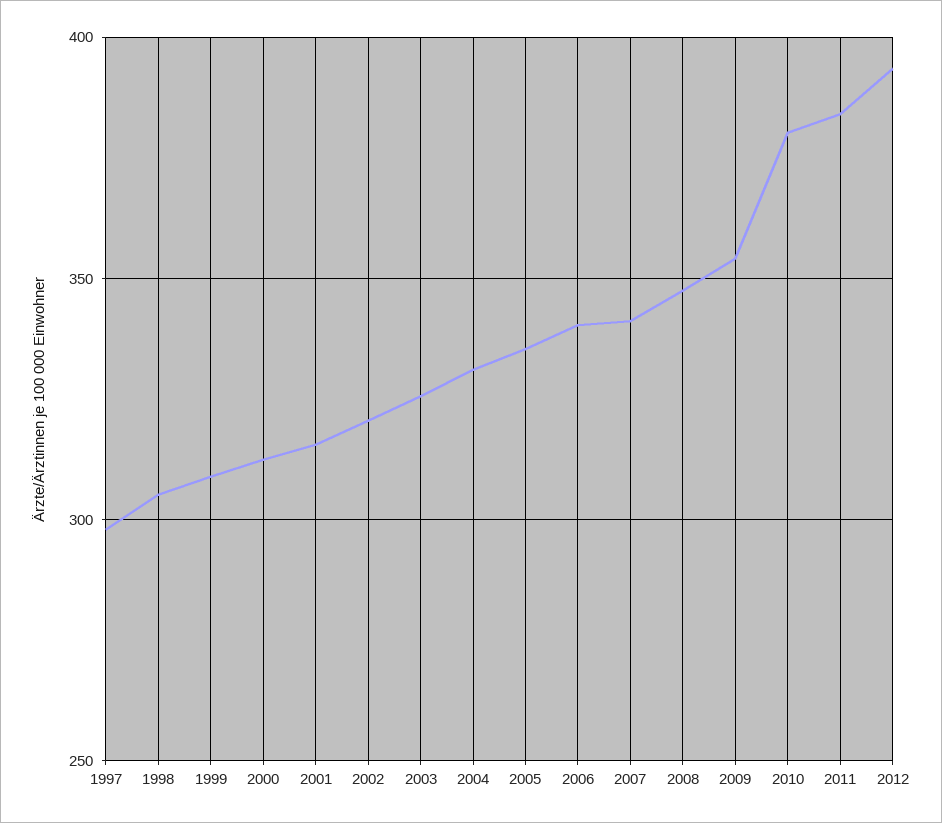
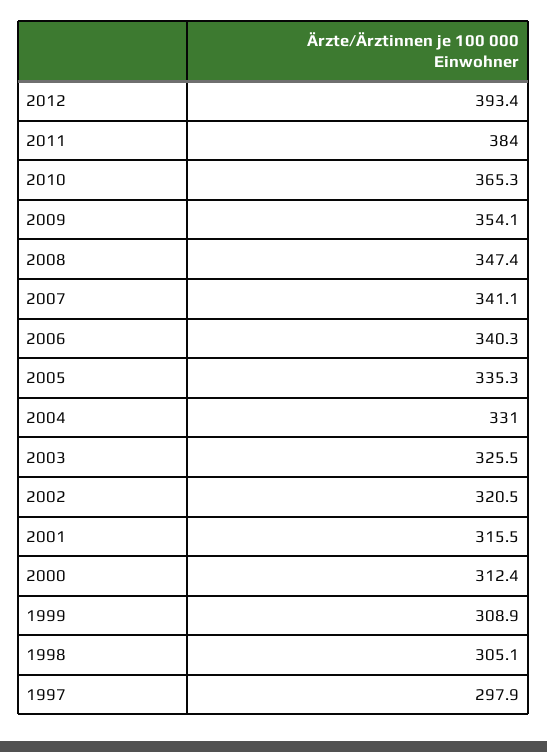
  {
    "1997": 297.9,
    "1998": 305.1,
    "1999": 308.9,
    "2000": 312.4,
    "2001": 315.5,
    "2002": 320.5,
    "2003": 325.5,
    "2004": 331,
    "2005": 335.3,
    "2006": 340.3,
    "2007": 341.1,
    "2008": 347.4,
    "2009": 354.1,
-   "2010": 380,
+   "2010": 365.3,
    "2011": 384,
    "2012": 393.4
  }

